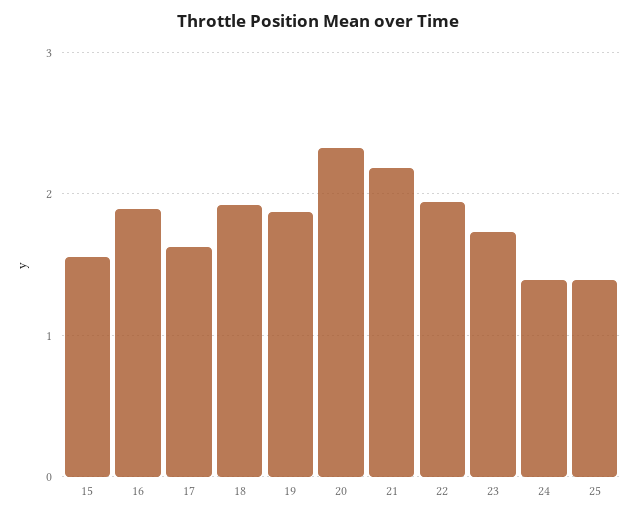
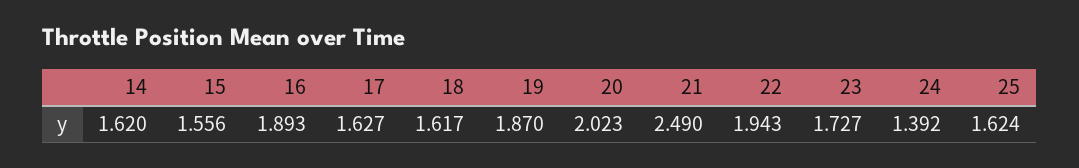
  {
    "15": 1.556,
    "16": 1.893,
    "17": 1.627,
-   "18": 1.9,
+   "18": 1.617,
    "19": 1.87,
-   "20": 2.3,
+   "20": 2.023,
-   "21": 2.2,
+   "21": 2.49,
    "22": 1.943,
    "23": 1.727,
    "24": 1.392,
-   "25": 1.4
+   "25": 1.624,
+   "14": 1.62
  }

